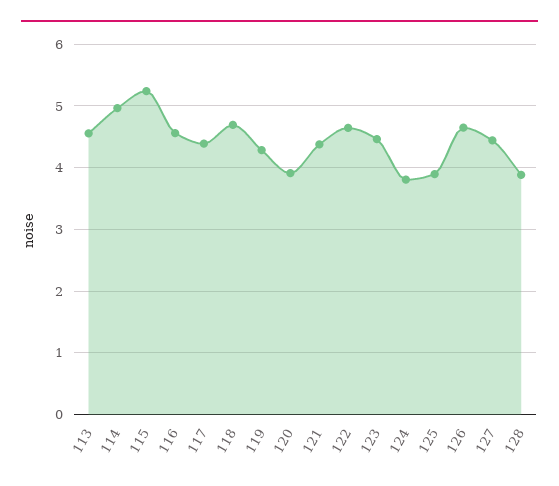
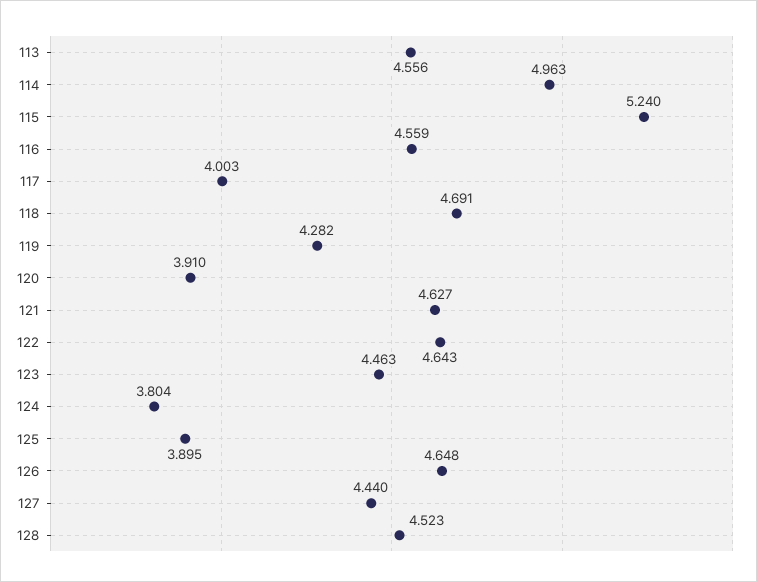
  {
    "113": 4.556,
    "114": 4.963,
    "115": 5.24,
    "116": 4.559,
-   "117": 4.4,
+   "117": 4.003,
    "118": 4.691,
    "119": 4.282,
    "120": 3.91,
-   "121": 4.4,
+   "121": 4.627,
    "122": 4.643,
    "123": 4.463,
    "124": 3.804,
    "125": 3.895,
    "126": 4.648,
    "127": 4.44,
-   "128": 3.9
+   "128": 4.523
  }

